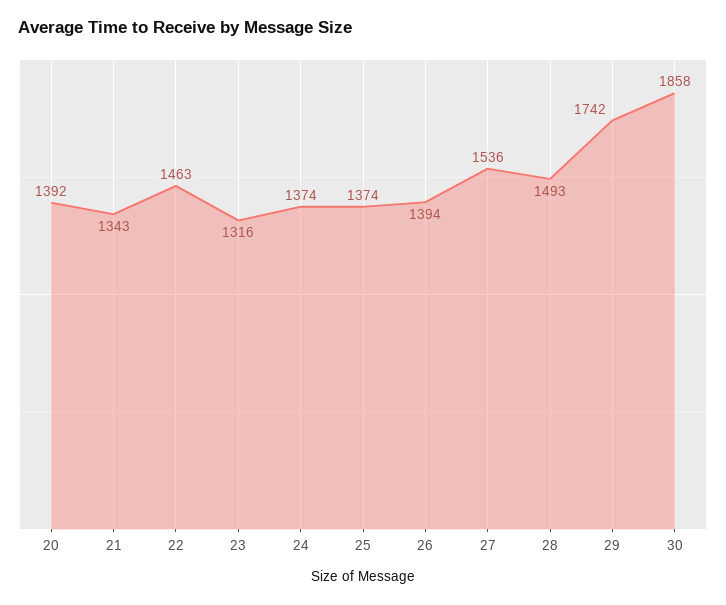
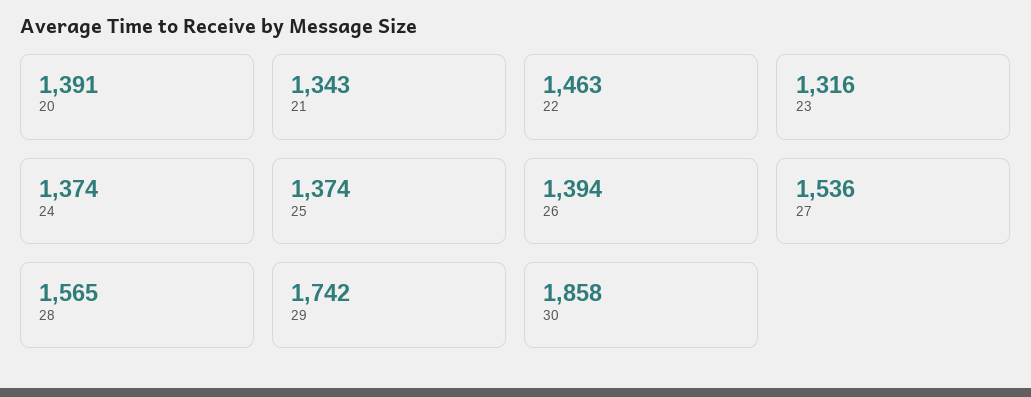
  {
-   "20": 1392,
+   "20": 1391,
    "21": 1343,
    "22": 1463,
    "23": 1316,
    "24": 1374,
    "25": 1374,
    "26": 1394,
    "27": 1536,
-   "28": 1493,
+   "28": 1565,
    "29": 1742,
    "30": 1858
  }

